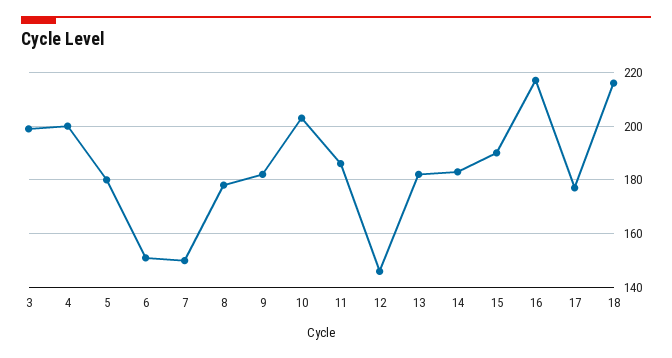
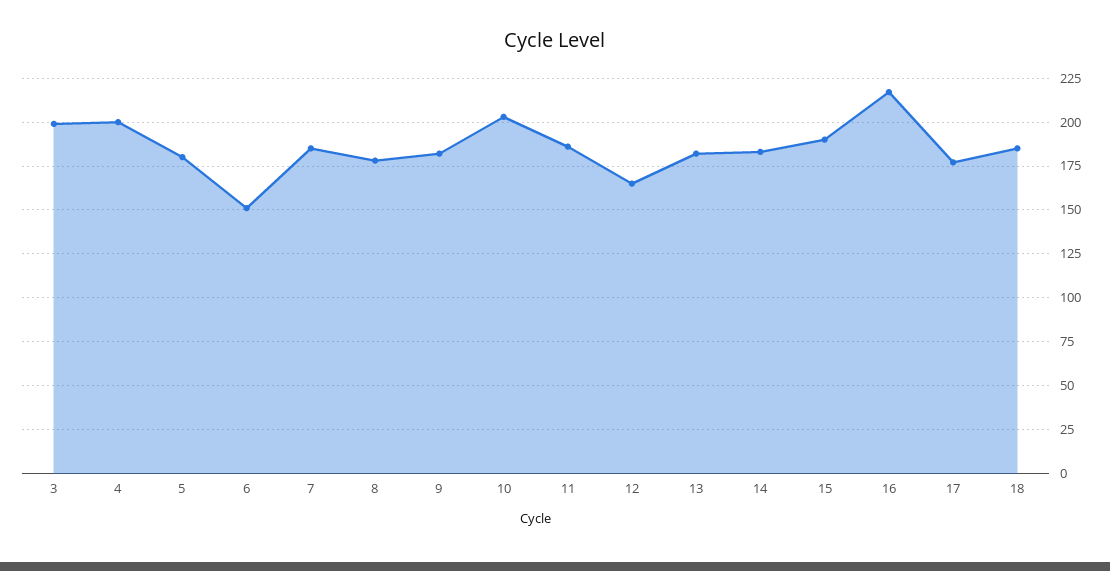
  {
    "3": 200,
    "4": 200,
    "5": 180,
    "6": 150,
-   "7": 150,
+   "7": 185,
    "8": 180,
    "9": 180,
    "10": 205,
    "11": 185,
-   "12": 145,
+   "12": 165,
    "13": 180,
    "14": 185,
    "15": 190,
    "16": 215,
    "17": 175,
-   "18": 215
+   "18": 185
  }

